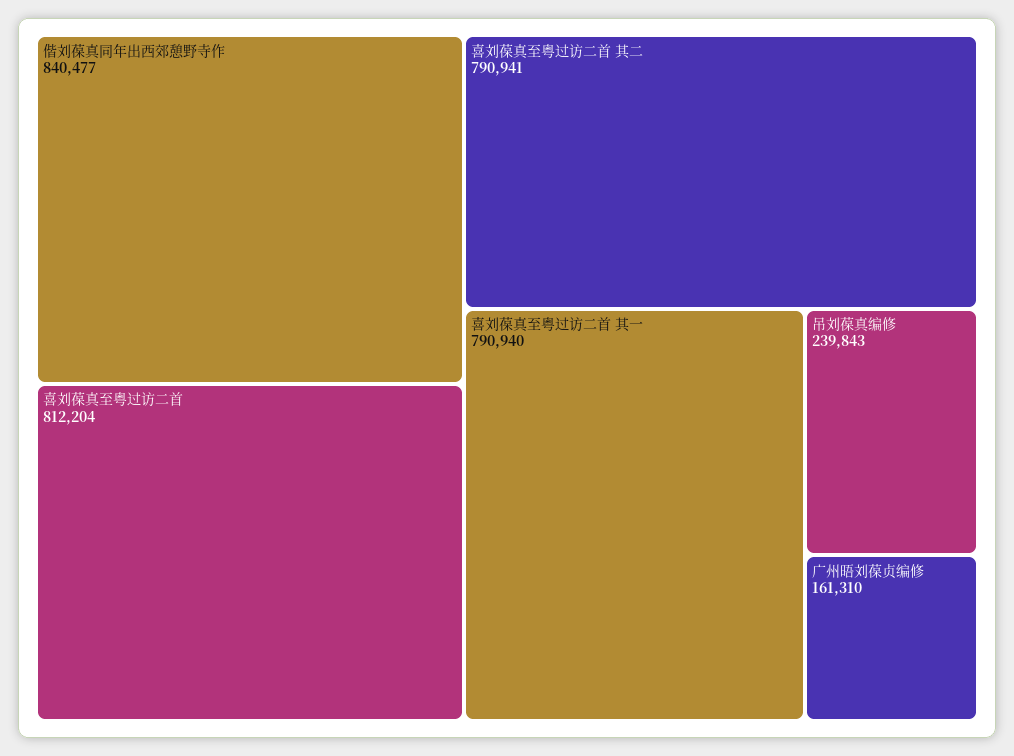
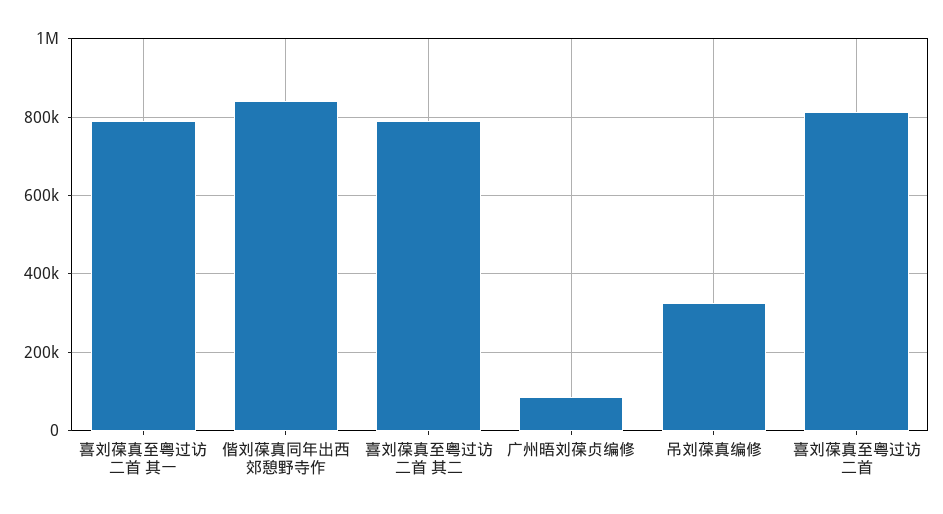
  {
    "偕刘葆真同年出西郊憩野寺作": 840477,
    "喜刘葆真至粤过访二首": 812204,
    "喜刘葆真至粤过访二首 其二": 790941,
    "喜刘葆真至粤过访二首 其一": 790940,
-   "吊刘葆真编修": 239843,
+   "吊刘葆真编修": 320000,
-   "广州晤刘葆贞编修": 161310
+   "广州晤刘葆贞编修": 80000
  }

